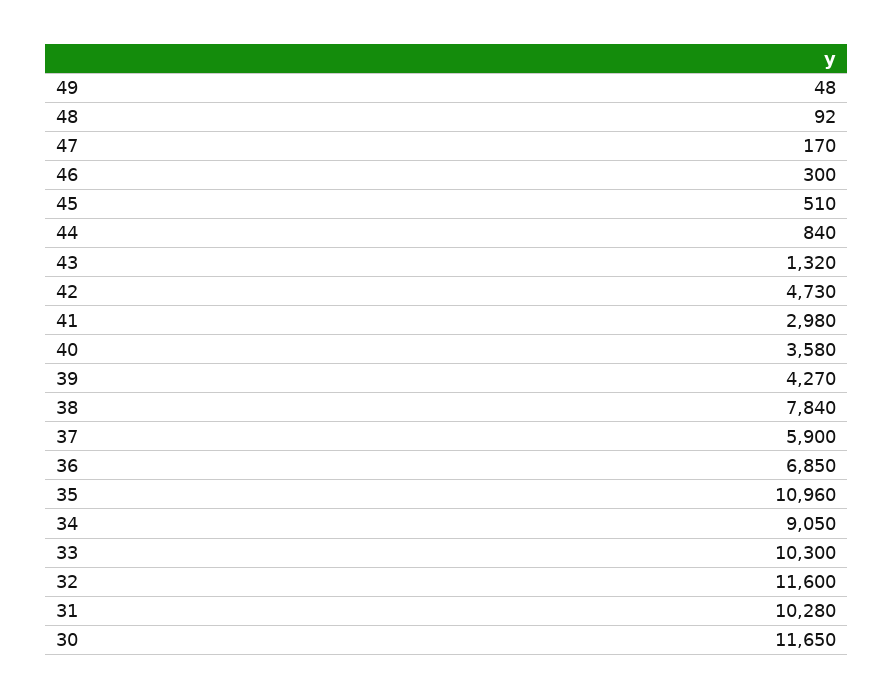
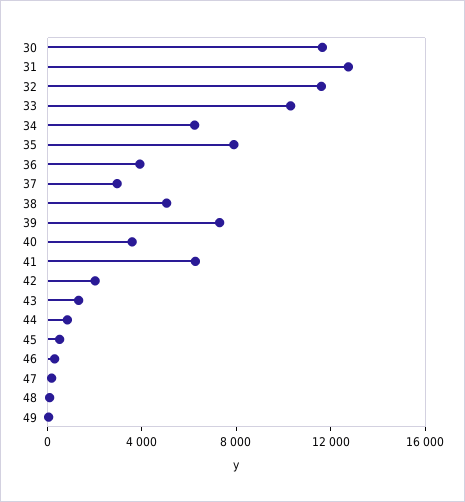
  {
    "49": 48,
    "48": 92,
    "47": 170,
    "46": 300,
    "45": 510,
    "44": 840,
    "43": 1320,
-   "42": 4730,
+   "42": 2000,
-   "41": 2980,
+   "41": 6000,
    "40": 3580,
-   "39": 4270,
+   "39": 7000,
-   "38": 7840,
+   "38": 5000,
-   "37": 5900,
+   "37": 3000,
-   "36": 6850,
+   "36": 4000,
-   "35": 10960,
+   "35": 8000,
-   "34": 9050,
+   "34": 6000,
    "33": 10300,
    "32": 11600,
-   "31": 10280,
+   "31": 13000,
    "30": 11650
  }

